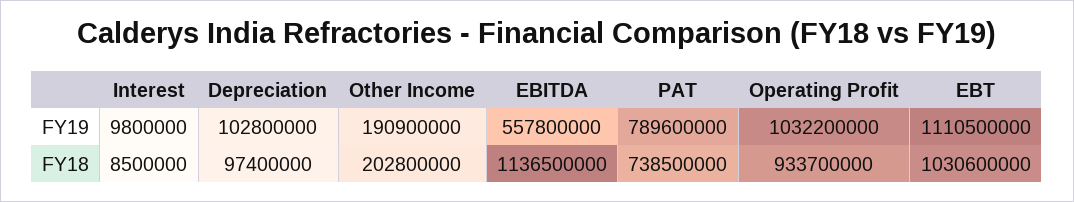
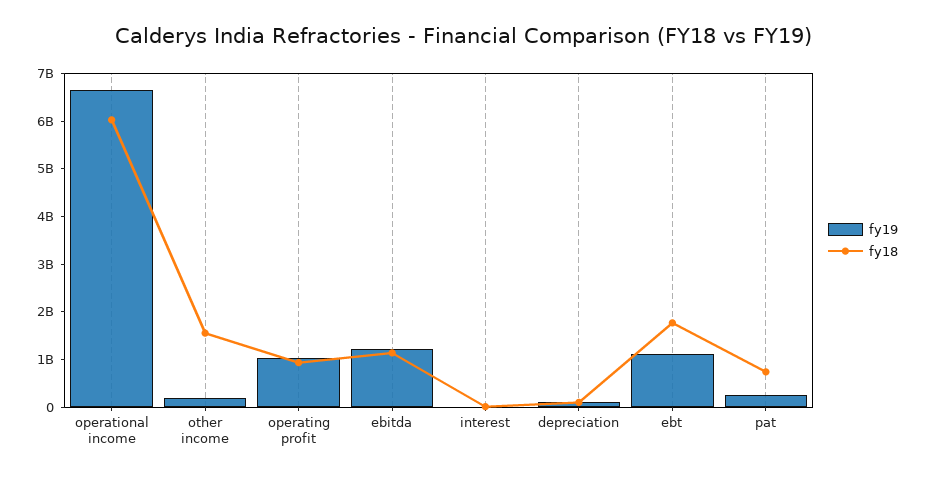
  {
    "FY19": {
      "Interest": 9800000,
      "Depreciation": 102800000,
      "Other Income": 190900000,
-     "EBITDA": 557800000,
+     "EBITDA": 1200000000,
-     "PAT": 789600000,
+     "PAT": 200000000,
      "Operating Profit": 1032200000,
-     "EBT": 1110500000
+     "EBT": 1110500000,
+     "operational income": 6600000000
    },
    "FY18": {
      "Interest": 8500000,
      "Depreciation": 97400000,
-     "Other Income": 202800000,
+     "Other Income": 1600000000,
      "EBITDA": 1136500000,
      "PAT": 738500000,
      "Operating Profit": 933700000,
-     "EBT": 1030600000
+     "EBT": 1800000000,
+     "operational income": 6000000000
    }
  }

